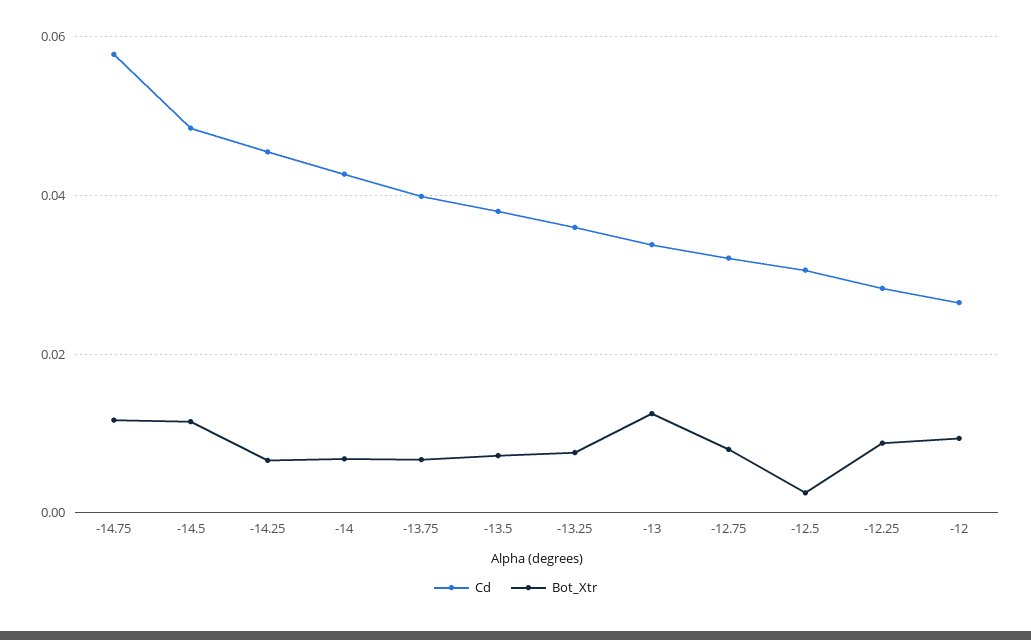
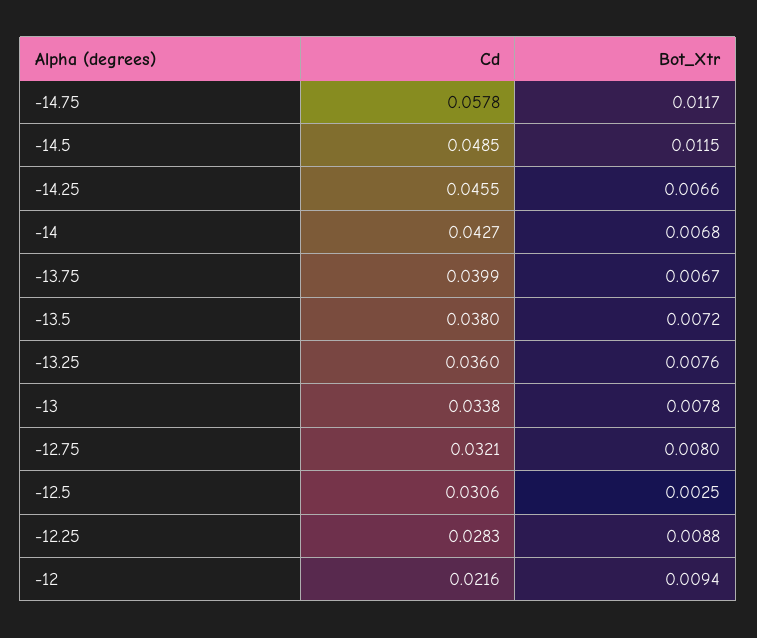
  {
    "Cd": {
      "-14.75": 0.0578,
      "-14.5": 0.0485,
      "-14.25": 0.0455,
      "-14": 0.0427,
      "-13.75": 0.0399,
      "-13.5": 0.038,
      "-13.25": 0.036,
      "-13": 0.0338,
      "-12.75": 0.0321,
      "-12.5": 0.0306,
      "-12.25": 0.0283,
-     "-12": 0.026
+     "-12": 0.0216
    },
    "Bot_Xtr": {
      "-14.75": 0.0117,
      "-14.5": 0.0115,
      "-14.25": 0.0066,
      "-14": 0.0068,
      "-13.75": 0.0067,
      "-13.5": 0.0072,
      "-13.25": 0.0076,
-     "-13": 0.012,
+     "-13": 0.0078,
      "-12.75": 0.008,
      "-12.5": 0.0025,
      "-12.25": 0.0088,
      "-12": 0.0094
    }
  }

